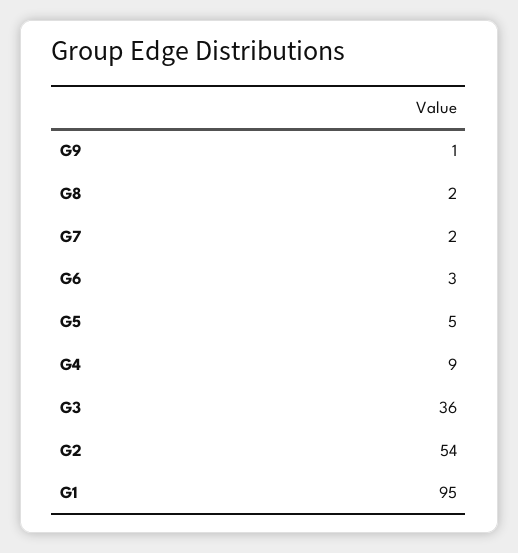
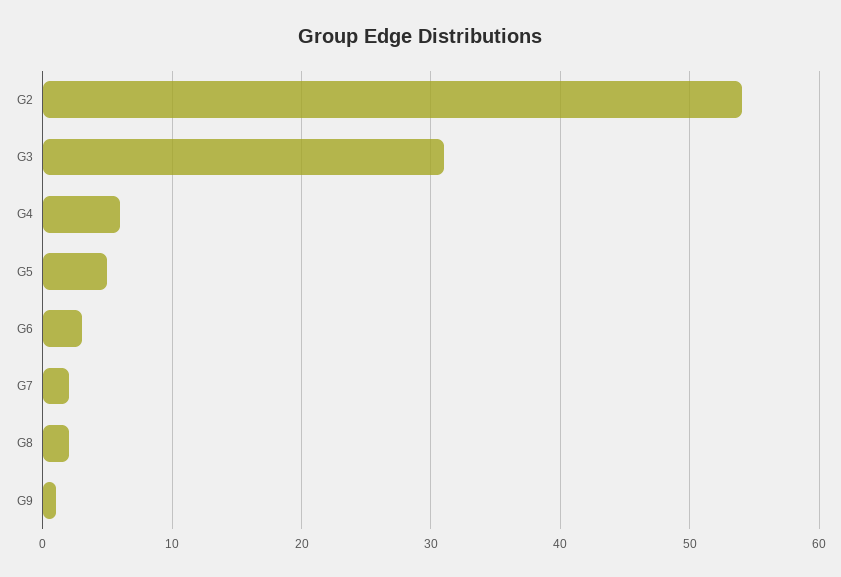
  {
    "G9": 1,
    "G8": 2,
    "G7": 2,
    "G6": 3,
    "G5": 5,
-   "G4": 9,
+   "G4": 6,
-   "G3": 36,
+   "G3": 31,
-   "G2": 54,
+   "G2": 54
-   "G1": 95
  }

